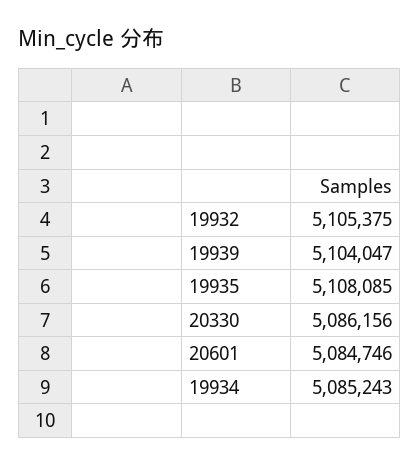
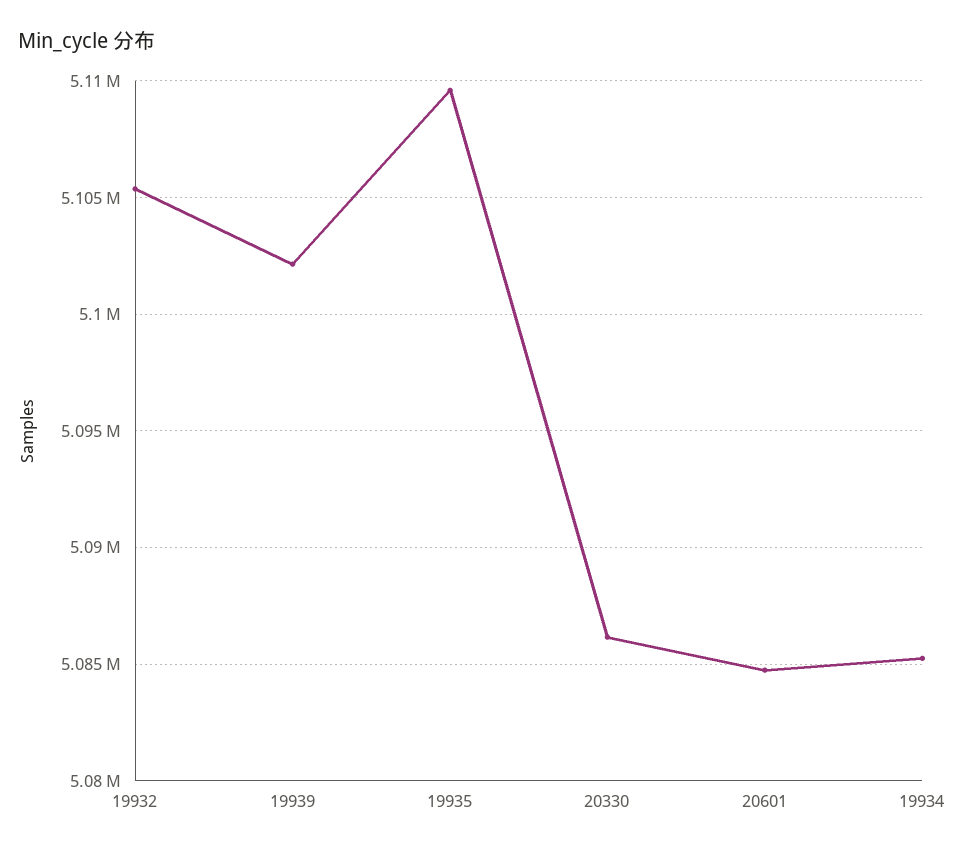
  {
    "19932": 5105375,
-   "19939": 5104047,
+   "19939": 5102000,
-   "19935": 5108085,
+   "19935": 5109500,
    "20330": 5086156,
    "20601": 5084746,
    "19934": 5085243
  }

